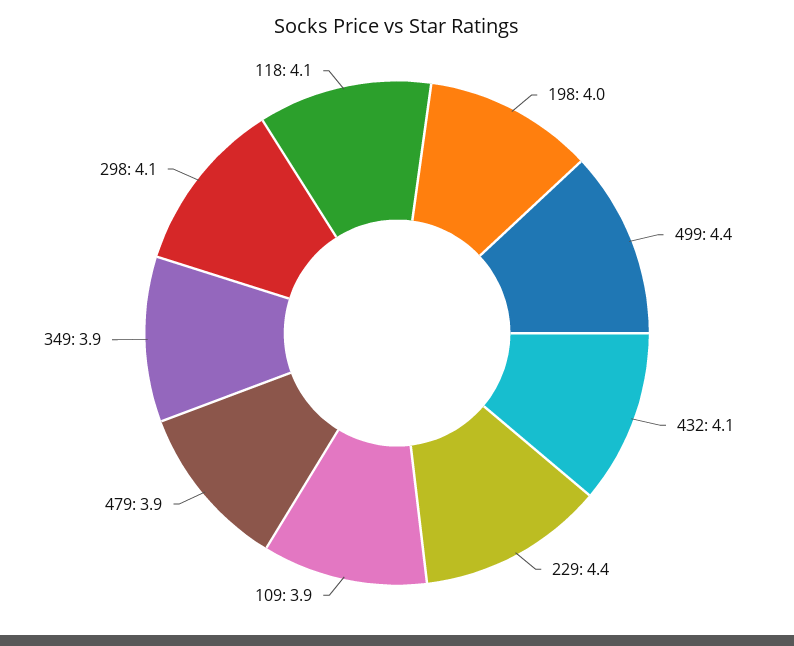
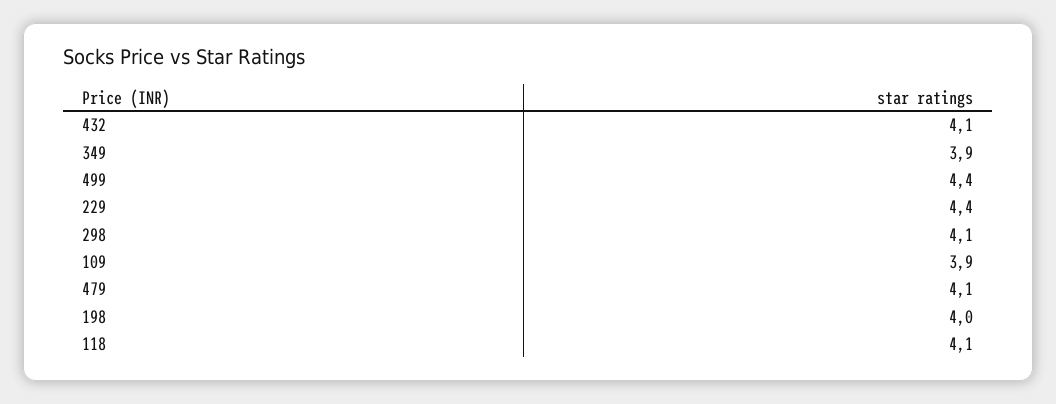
  {
    "198": 4,
    "499": 4.4,
    "432": 4.1,
    "229": 4.4,
    "109": 3.9,
-   "479": 3.9,
+   "479": 4.1,
    "349": 3.9,
    "298": 4.1,
    "118": 4.1
  }

